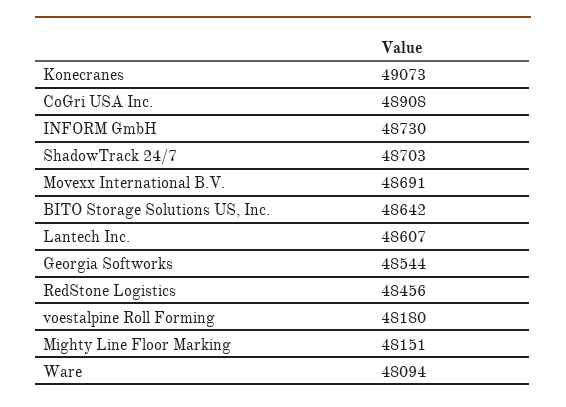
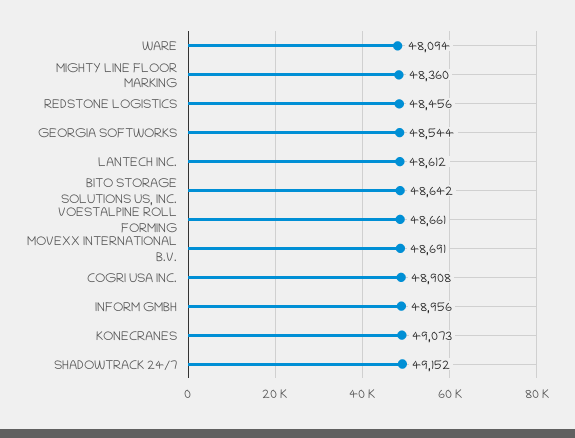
  {
    "Konecranes": 49073,
    "CoGri USA Inc.": 48908,
-   "INFORM GmbH": 48730,
+   "INFORM GmbH": 48956,
-   "ShadowTrack 24/7": 48703,
+   "ShadowTrack 24/7": 49152,
    "Movexx International B.V.": 48691,
    "BITO Storage Solutions US, Inc.": 48642,
-   "Lantech Inc.": 48607,
+   "Lantech Inc.": 48612,
    "Georgia Softworks": 48544,
    "RedStone Logistics": 48456,
-   "voestalpine Roll Forming": 48180,
+   "voestalpine Roll Forming": 48661,
-   "Mighty Line Floor Marking": 48151,
+   "Mighty Line Floor Marking": 48360,
    "Ware": 48094
  }

